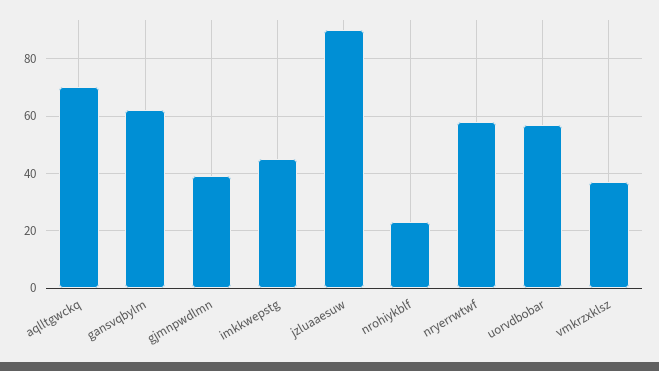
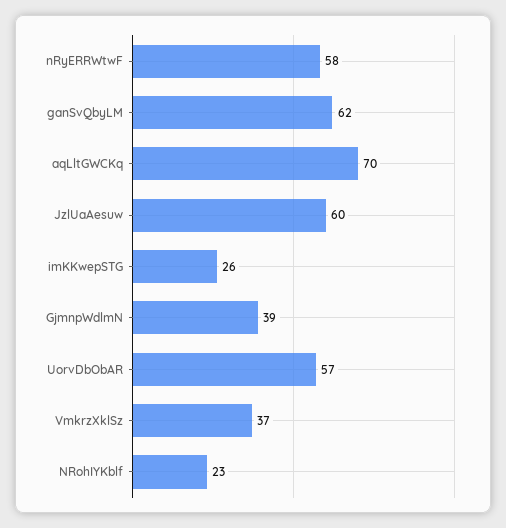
  {
    "aqlltgwckq": 70,
    "gansvqbylm": 62,
    "gjmnpwdlmn": 39,
-   "imkkwepstg": 45,
+   "imkkwepstg": 26,
-   "jzluaaesuw": 90,
+   "jzluaaesuw": 60,
    "nrohiykblf": 23,
    "nryerrwtwf": 58,
    "uorvdbobar": 57,
    "vmkrzxklsz": 37
  }

